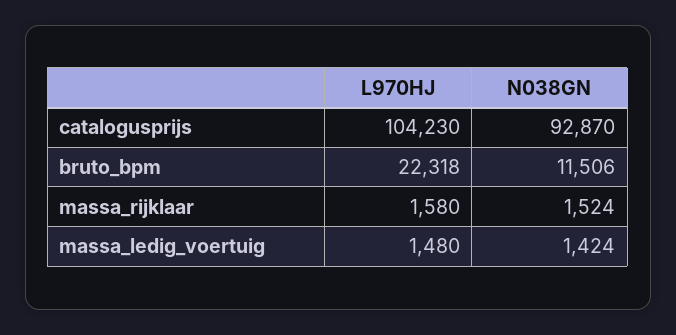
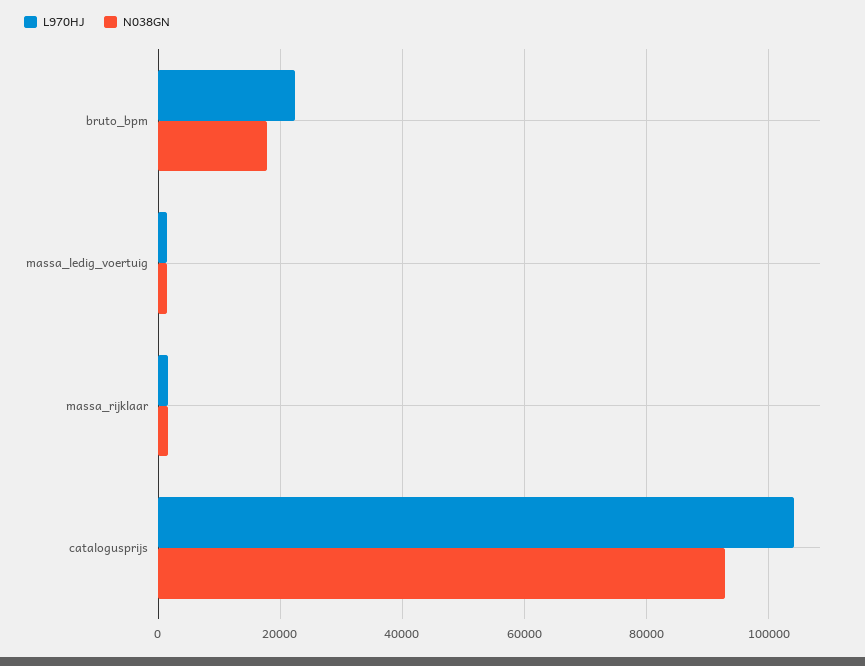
  {
    "L970HJ": {
      "catalogusprijs": 104230,
      "bruto_bpm": 22318,
      "massa_rijklaar": 1580,
      "massa_ledig_voertuig": 1480
    },
    "N038GN": {
      "catalogusprijs": 92870,
-     "bruto_bpm": 11506,
+     "bruto_bpm": 18000,
      "massa_rijklaar": 1524,
      "massa_ledig_voertuig": 1424
    }
  }

